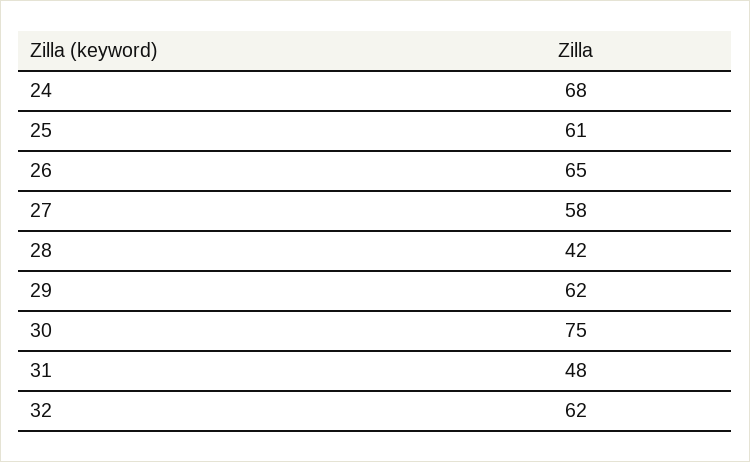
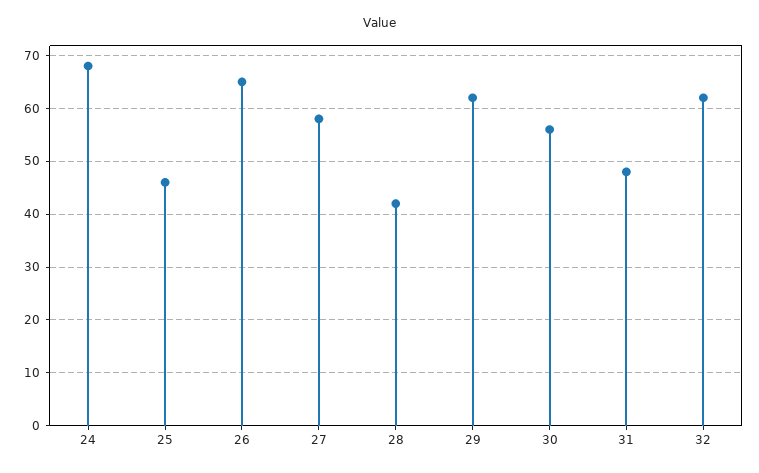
  {
    "24": 68,
-   "25": 61,
+   "25": 45,
    "26": 65,
    "27": 58,
    "28": 42,
    "29": 62,
-   "30": 75,
+   "30": 55,
    "31": 48,
    "32": 62
  }

